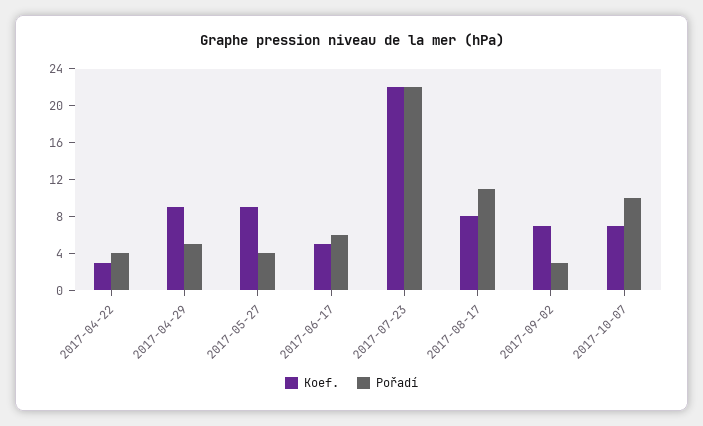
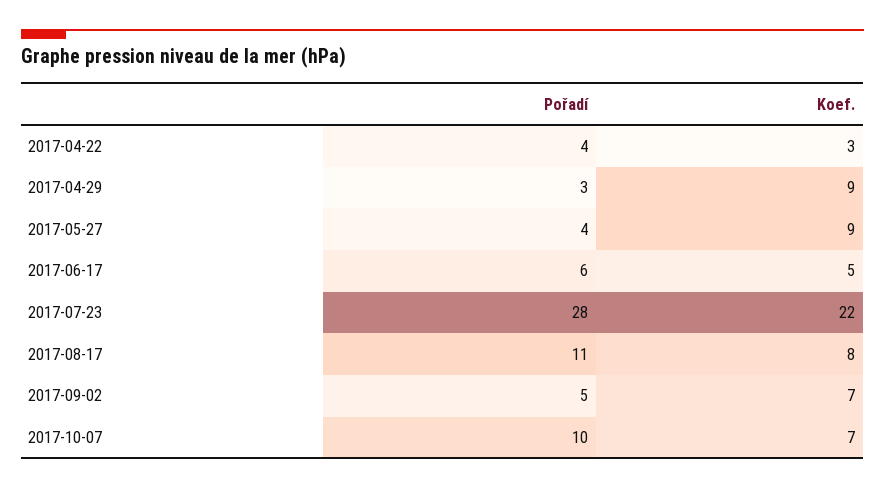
  {
    "Koef.": {
      "2017-04-22": 3,
      "2017-04-29": 9,
      "2017-05-27": 9,
      "2017-06-17": 5,
      "2017-07-23": 22,
      "2017-08-17": 8,
      "2017-09-02": 7,
      "2017-10-07": 7
    },
    "Pořadí": {
      "2017-04-22": 4,
-     "2017-04-29": 5,
+     "2017-04-29": 3,
      "2017-05-27": 4,
      "2017-06-17": 6,
-     "2017-07-23": 22,
+     "2017-07-23": 28,
      "2017-08-17": 11,
-     "2017-09-02": 3,
+     "2017-09-02": 5,
      "2017-10-07": 10
    }
  }

